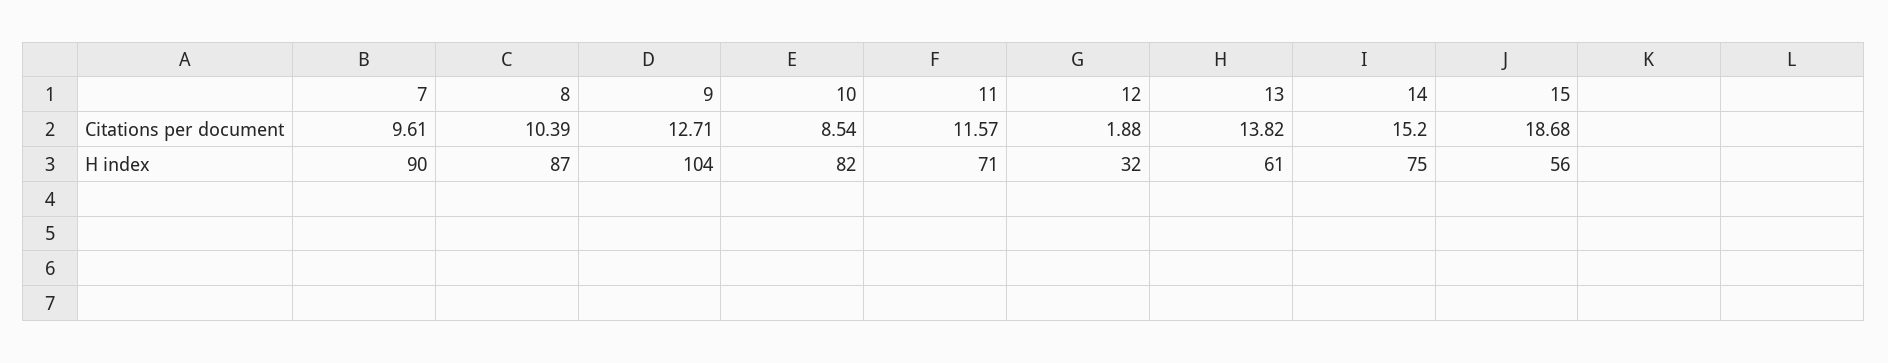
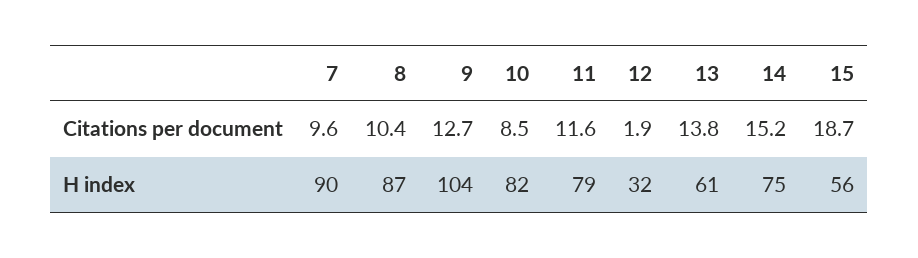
  {
    "7": {
      "Citations per document": 9.61,
      "H index": 90
    },
    "8": {
      "Citations per document": 10.39,
      "H index": 87
    },
    "9": {
      "Citations per document": 12.71,
      "H index": 104
    },
    "10": {
      "Citations per document": 8.54,
      "H index": 82
    },
    "11": {
      "Citations per document": 11.57,
-     "H index": 71
+     "H index": 79
    },
    "12": {
      "Citations per document": 1.88,
      "H index": 32
    },
    "13": {
      "Citations per document": 13.82,
      "H index": 61
    },
    "14": {
      "Citations per document": 15.2,
      "H index": 75
    },
    "15": {
      "Citations per document": 18.68,
      "H index": 56
    }
  }

